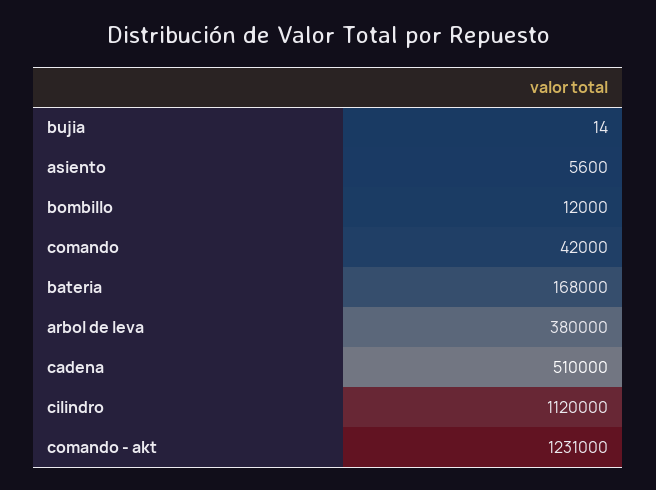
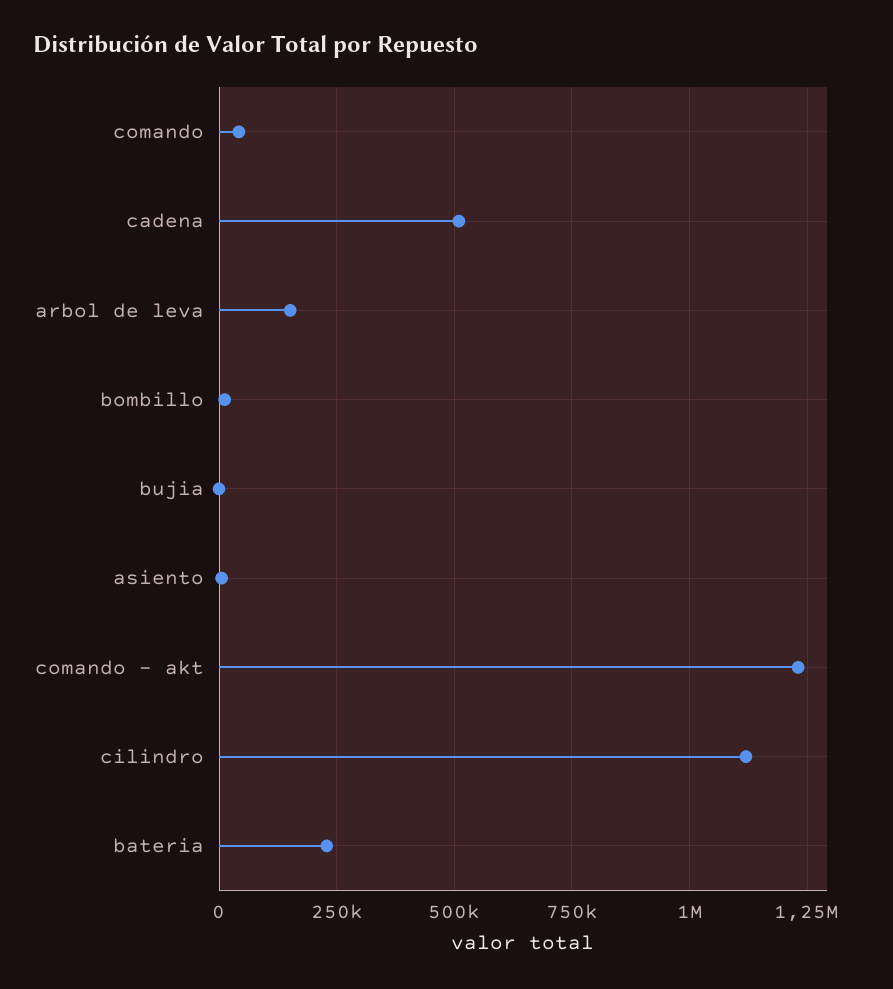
  {
    "bujia": 14,
    "asiento": 5600,
    "bombillo": 12000,
    "comando": 42000,
-   "bateria": 168000,
+   "bateria": 225000,
-   "arbol de leva": 380000,
+   "arbol de leva": 150000,
    "cadena": 510000,
    "cilindro": 1120000,
    "comando - akt": 1231000
  }

